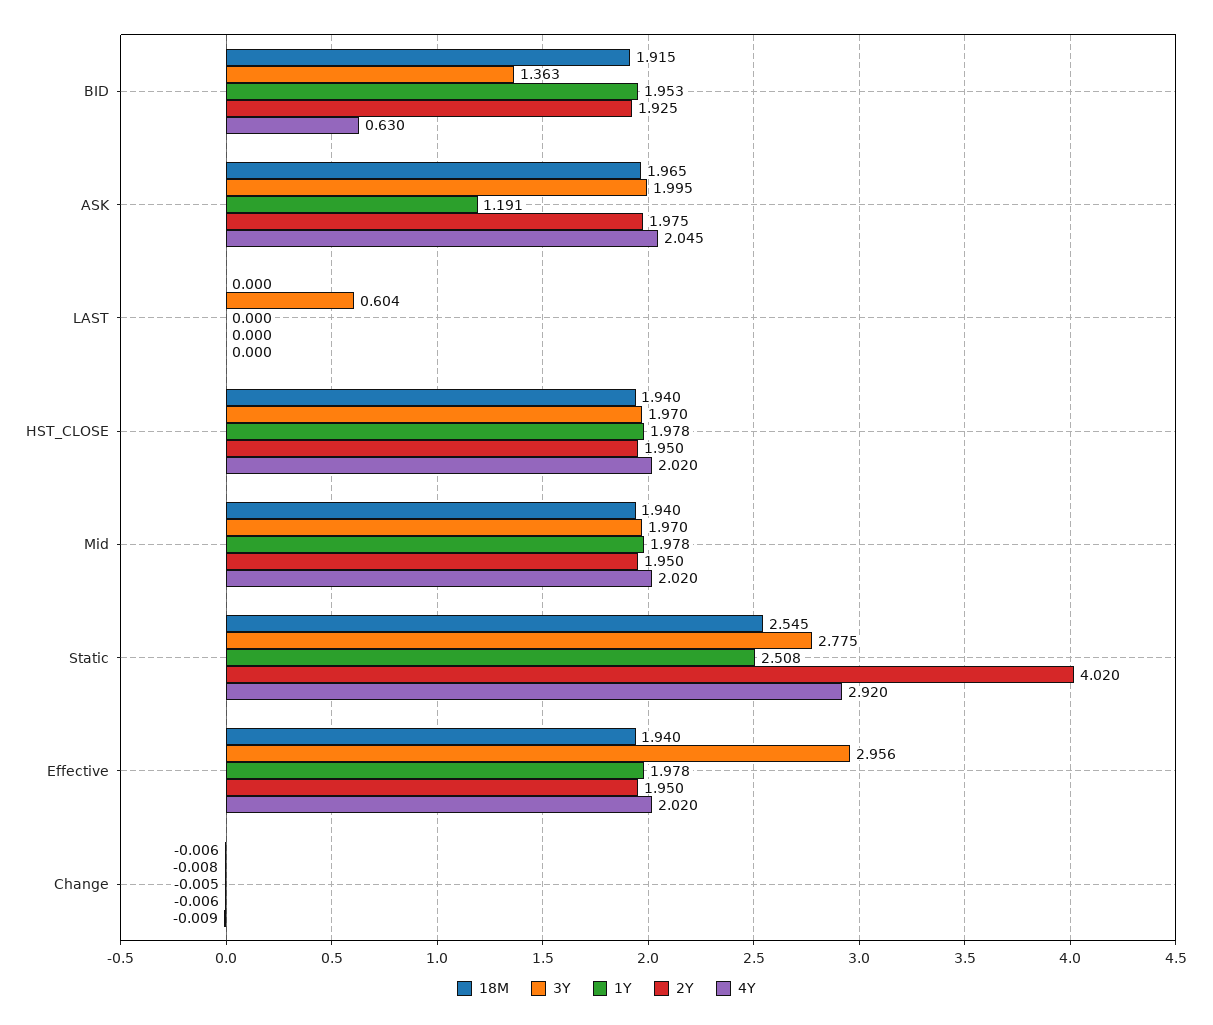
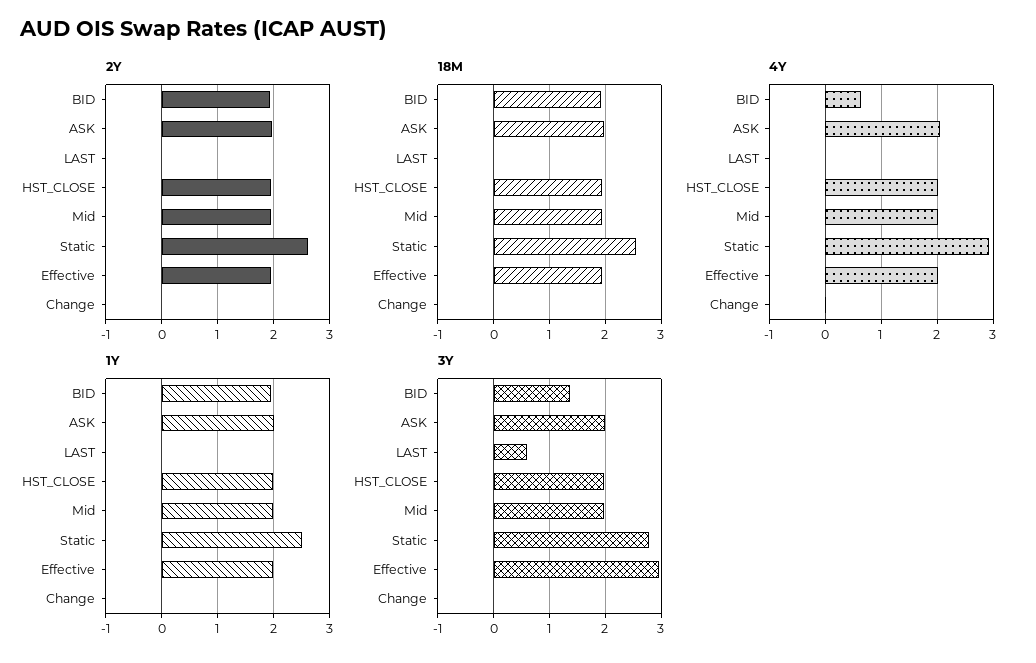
  {
    "18M": {
      "BID": 1.915,
      "ASK": 1.965,
      "LAST": 0,
      "HST_CLOSE": 1.94,
      "Mid": 1.94,
      "Static": 2.545,
      "Effective": 1.94,
      "Change": -0.006
    },
    "3Y": {
      "BID": 1.363,
      "ASK": 1.995,
      "LAST": 0.604,
      "HST_CLOSE": 1.97,
      "Mid": 1.97,
      "Static": 2.775,
      "Effective": 2.956,
      "Change": -0.008
    },
    "1Y": {
      "BID": 1.953,
-     "ASK": 1.191,
+     "ASK": 2,
      "LAST": 0,
      "HST_CLOSE": 1.978,
      "Mid": 1.978,
      "Static": 2.508,
      "Effective": 1.978,
      "Change": -0.005
    },
    "2Y": {
      "BID": 1.925,
      "ASK": 1.975,
      "LAST": 0,
      "HST_CLOSE": 1.95,
      "Mid": 1.95,
-     "Static": 4.02,
+     "Static": 2.6,
      "Effective": 1.95,
      "Change": -0.006
    },
    "4Y": {
      "BID": 0.63,
      "ASK": 2.045,
      "LAST": 0,
      "HST_CLOSE": 2.02,
      "Mid": 2.02,
      "Static": 2.92,
      "Effective": 2.02,
      "Change": -0.009
    }
  }

